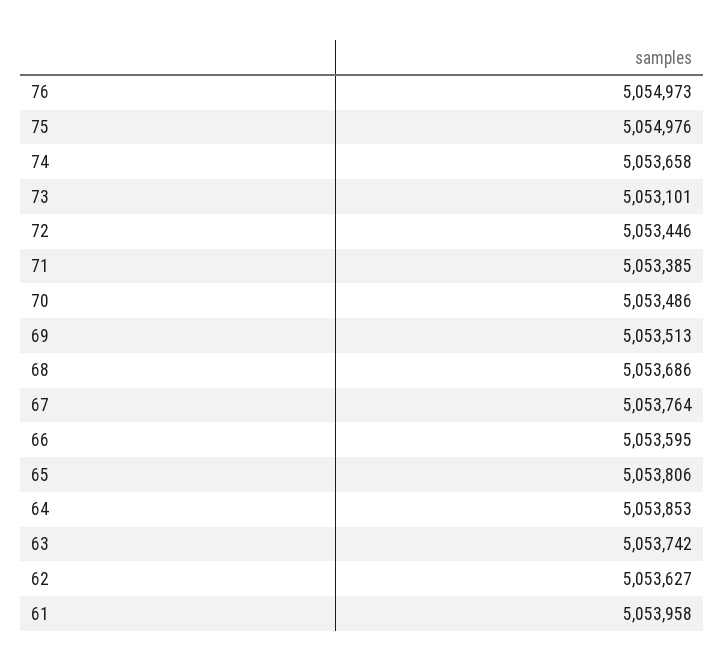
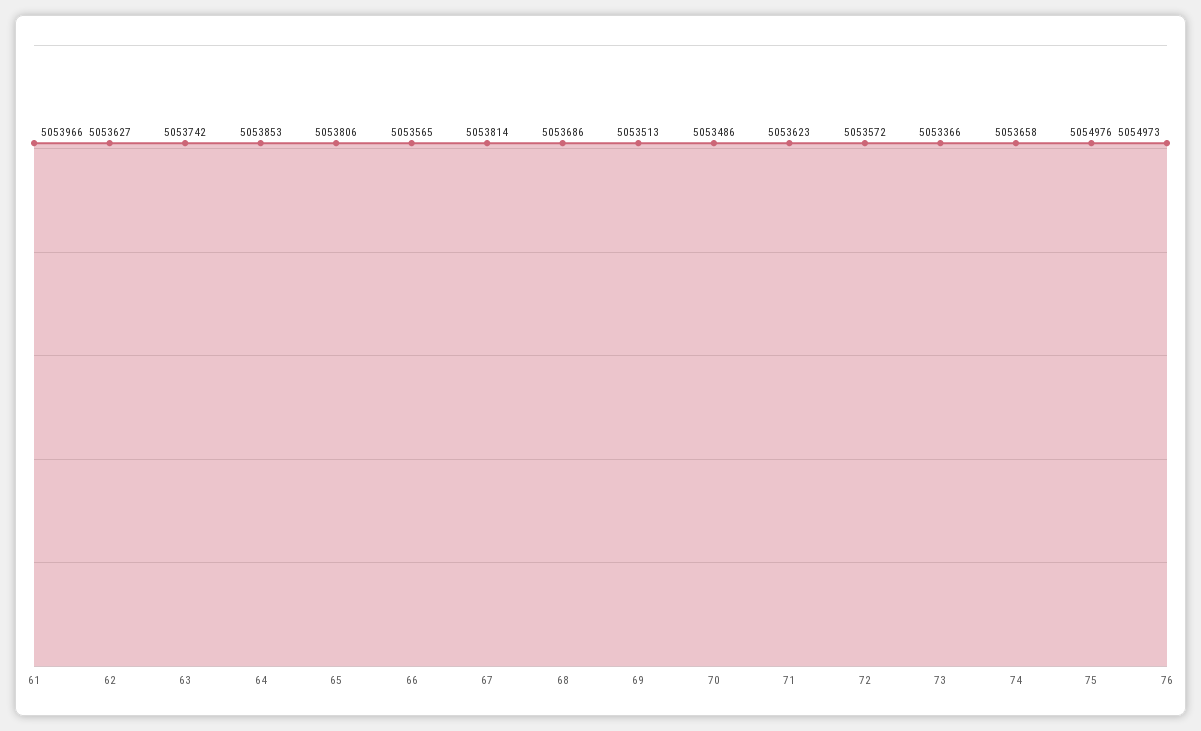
  {
    "76": 5054973,
    "75": 5054976,
    "74": 5053658,
-   "73": 5053101,
+   "73": 5053366,
-   "72": 5053446,
+   "72": 5053572,
-   "71": 5053385,
+   "71": 5053623,
    "70": 5053486,
    "69": 5053513,
    "68": 5053686,
-   "67": 5053764,
+   "67": 5053814,
-   "66": 5053595,
+   "66": 5053565,
    "65": 5053806,
    "64": 5053853,
    "63": 5053742,
    "62": 5053627,
-   "61": 5053958
+   "61": 5053966
  }

